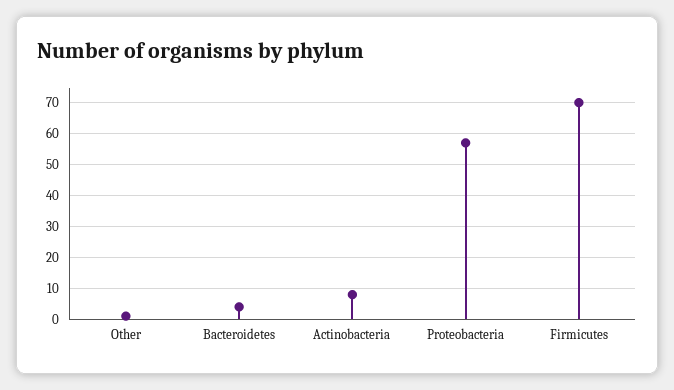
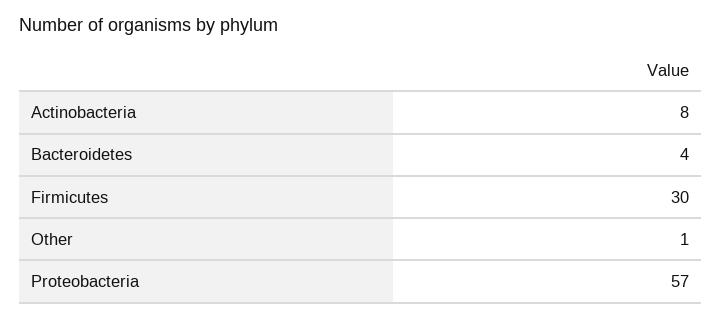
  {
    "Other": 1,
    "Bacteroidetes": 4,
    "Actinobacteria": 8,
    "Proteobacteria": 57,
-   "Firmicutes": 70
+   "Firmicutes": 30
  }

